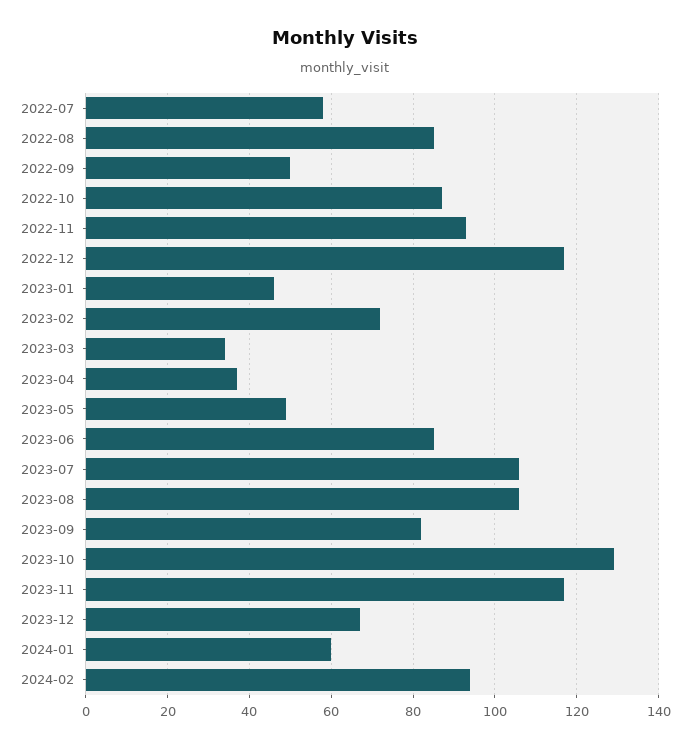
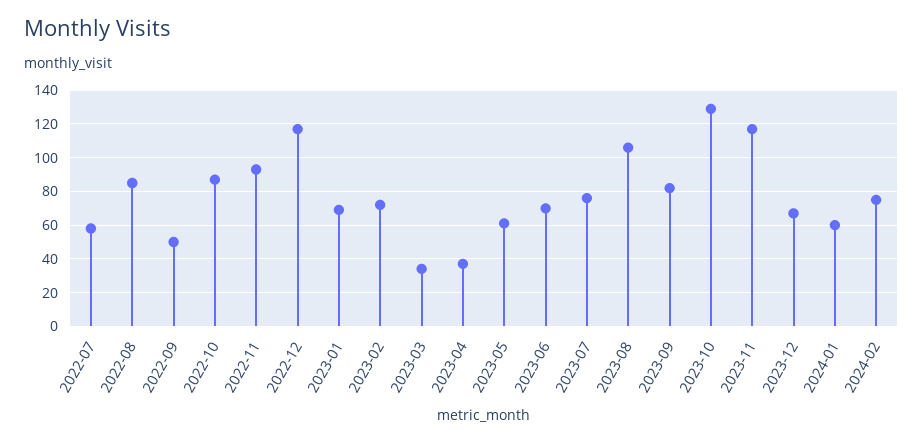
  {
    "2022-07": 60,
    "2022-08": 85,
    "2022-09": 50,
    "2022-10": 85,
    "2022-11": 95,
    "2022-12": 115,
-   "2023-01": 45,
+   "2023-01": 70,
    "2023-02": 70,
    "2023-03": 35,
    "2023-04": 35,
-   "2023-05": 50,
+   "2023-05": 60,
-   "2023-06": 85,
+   "2023-06": 70,
-   "2023-07": 105,
+   "2023-07": 75,
    "2023-08": 105,
    "2023-09": 80,
    "2023-10": 130,
    "2023-11": 115,
    "2023-12": 65,
    "2024-01": 60,
-   "2024-02": 95
+   "2024-02": 75
  }

